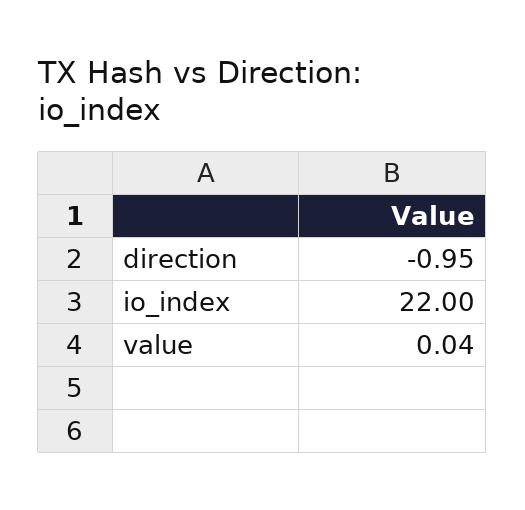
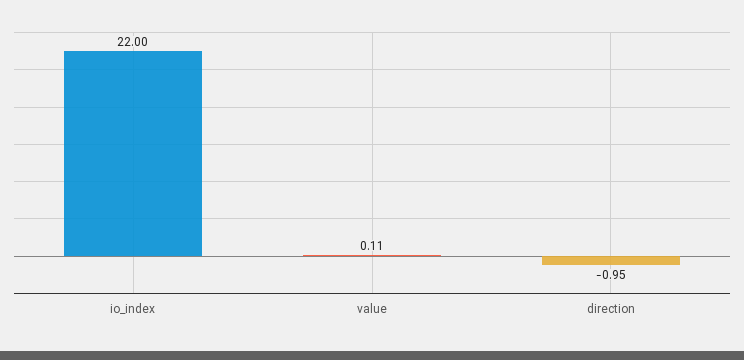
  {
    "direction": -0.95,
    "io_index": 22,
-   "value": 0.04
+   "value": 0.11
  }

